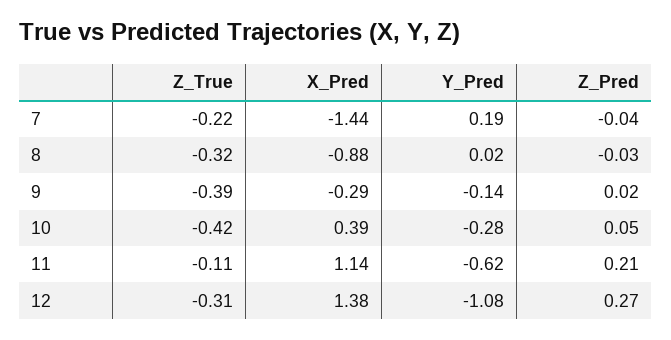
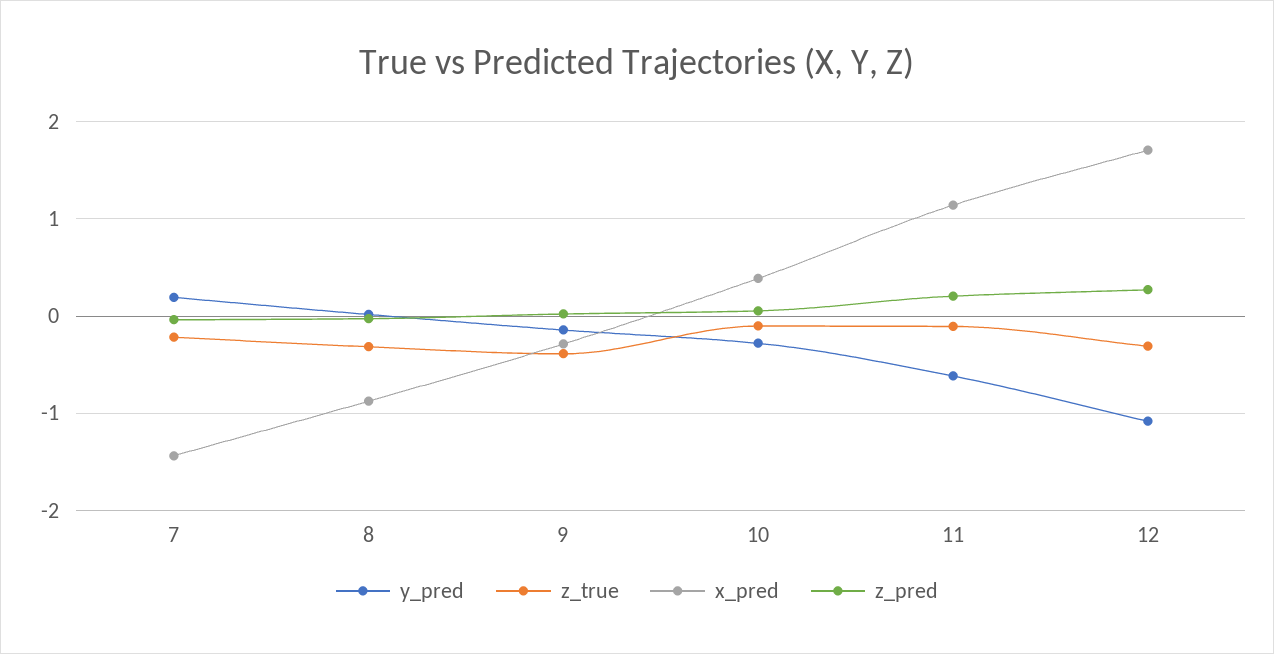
  {
    "Z_True": {
      "7": -0.22,
      "8": -0.32,
      "9": -0.39,
-     "10": -0.42,
+     "10": -0.1,
      "11": -0.11,
      "12": -0.31
    },
    "X_Pred": {
      "7": -1.44,
      "8": -0.88,
      "9": -0.29,
      "10": 0.39,
      "11": 1.14,
-     "12": 1.38
+     "12": 1.7
    },
    "Y_Pred": {
      "7": 0.19,
      "8": 0.02,
      "9": -0.14,
      "10": -0.28,
      "11": -0.62,
      "12": -1.08
    },
    "Z_Pred": {
      "7": -0.04,
      "8": -0.03,
      "9": 0.02,
      "10": 0.05,
      "11": 0.21,
      "12": 0.27
    }
  }

